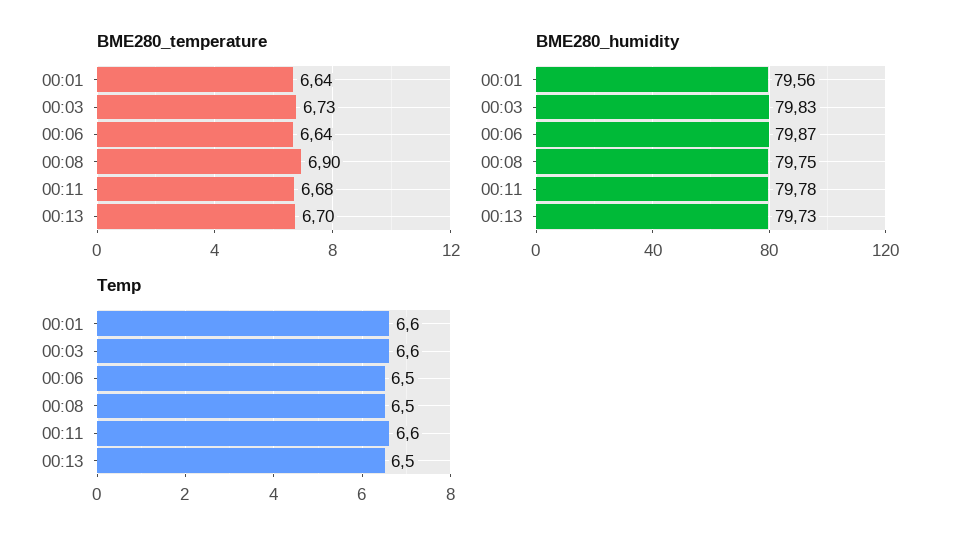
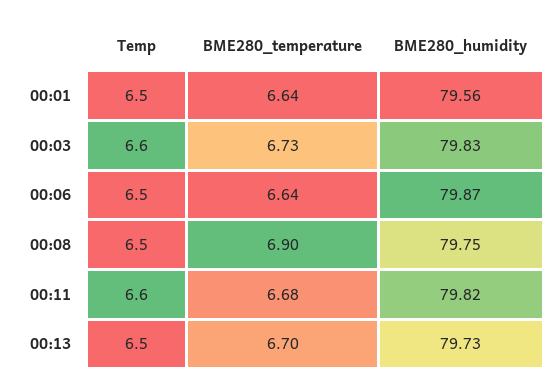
  {
    "BME280_temperature": {
      "00:01": 6.64,
      "00:03": 6.73,
      "00:06": 6.64,
      "00:08": 6.9,
      "00:11": 6.68,
      "00:13": 6.7
    },
    "BME280_humidity": {
      "00:01": 79.56,
      "00:03": 79.83,
      "00:06": 79.87,
      "00:08": 79.75,
-     "00:11": 79.78,
+     "00:11": 79.82,
      "00:13": 79.73
    },
    "Temp": {
-     "00:01": 6.6,
+     "00:01": 6.5,
      "00:03": 6.6,
      "00:06": 6.5,
      "00:08": 6.5,
      "00:11": 6.6,
      "00:13": 6.5
    }
  }

